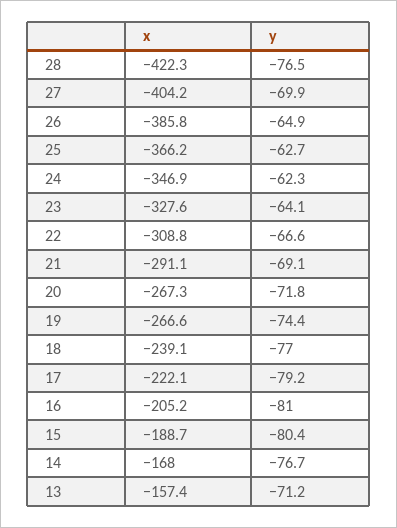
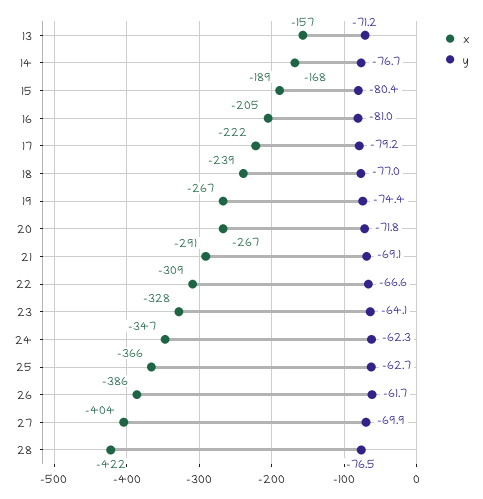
  {
    "x": {
      "28": -422.3,
      "27": -404.2,
      "26": -385.8,
      "25": -366.2,
      "24": -346.9,
      "23": -327.6,
      "22": -308.8,
      "21": -291.1,
      "20": -267.3,
      "19": -266.6,
      "18": -239.1,
      "17": -222.1,
      "16": -205.2,
      "15": -188.7,
      "14": -168,
      "13": -157.4
    },
    "y": {
      "28": -76.5,
      "27": -69.9,
-     "26": -64.9,
+     "26": -61.7,
      "25": -62.7,
      "24": -62.3,
      "23": -64.1,
      "22": -66.6,
      "21": -69.1,
      "20": -71.8,
      "19": -74.4,
      "18": -77,
      "17": -79.2,
      "16": -81,
      "15": -80.4,
      "14": -76.7,
      "13": -71.2
    }
  }

